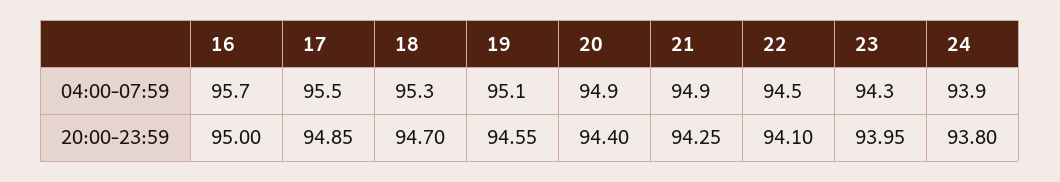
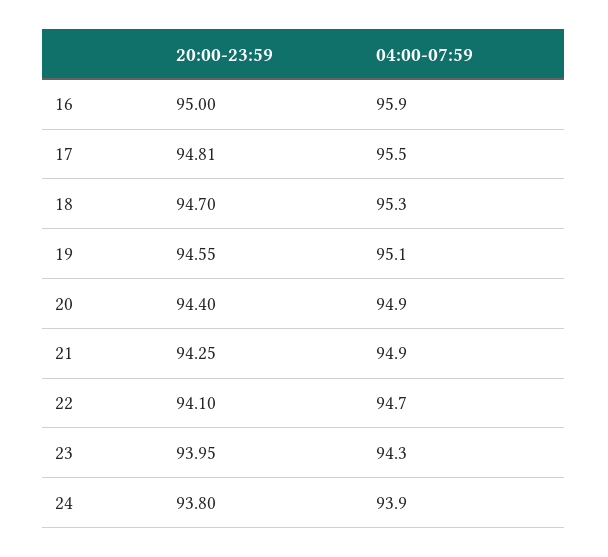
  {
    "16": {
-     "04:00-07:59": 95.7,
+     "04:00-07:59": 95.9,
      "20:00-23:59": 95
    },
    "17": {
      "04:00-07:59": 95.5,
-     "20:00-23:59": 94.85
+     "20:00-23:59": 94.81
    },
    "18": {
      "04:00-07:59": 95.3,
      "20:00-23:59": 94.7
    },
    "19": {
      "04:00-07:59": 95.1,
      "20:00-23:59": 94.55
    },
    "20": {
      "04:00-07:59": 94.9,
      "20:00-23:59": 94.4
    },
    "21": {
      "04:00-07:59": 94.9,
      "20:00-23:59": 94.25
    },
    "22": {
-     "04:00-07:59": 94.5,
+     "04:00-07:59": 94.7,
      "20:00-23:59": 94.1
    },
    "23": {
      "04:00-07:59": 94.3,
      "20:00-23:59": 93.95
    },
    "24": {
      "04:00-07:59": 93.9,
      "20:00-23:59": 93.8
    }
  }

